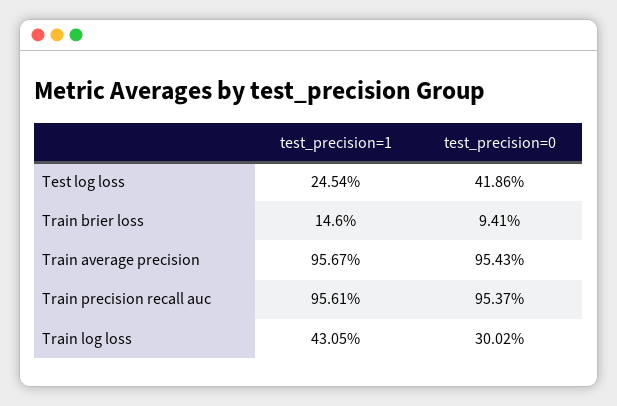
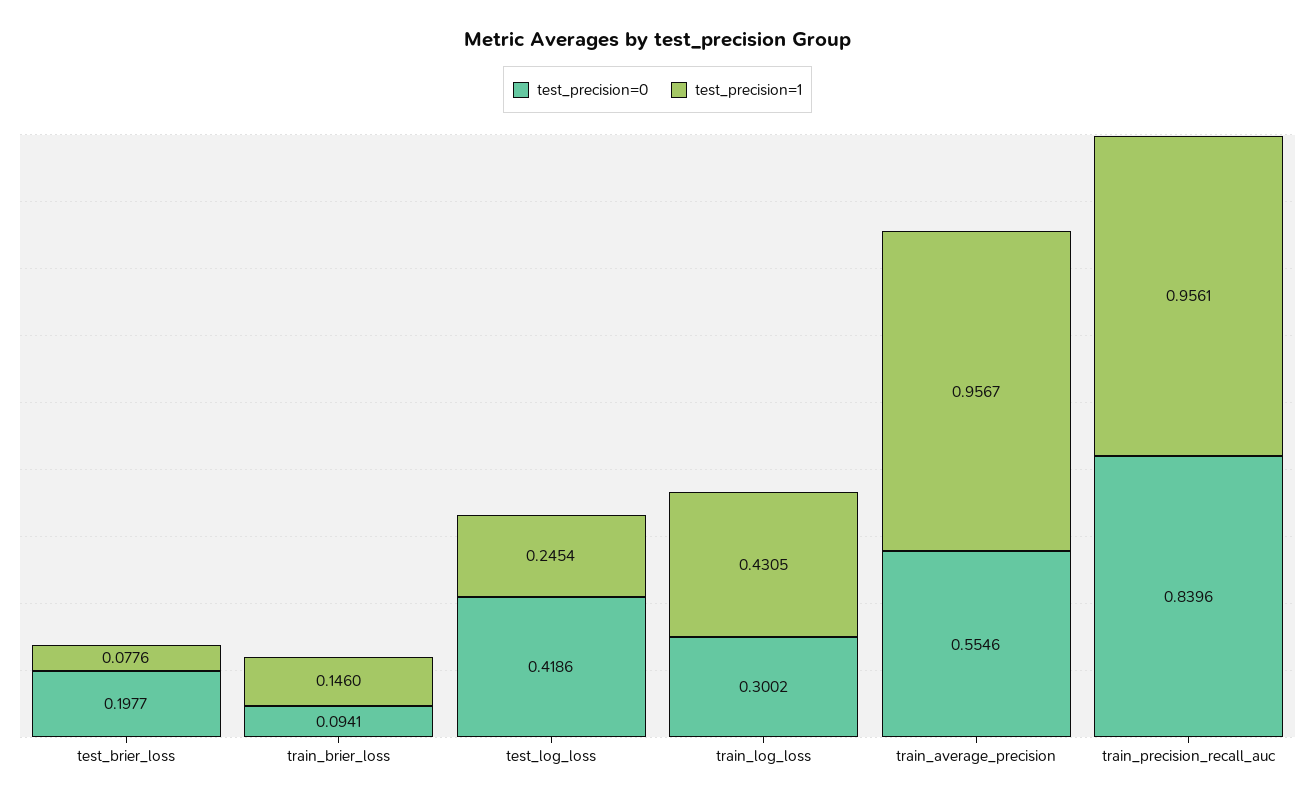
  {
    "test_precision=1": {
      "Test log loss": 0.2454,
      "Train brier loss": 0.146,
      "Train average precision": 0.9567,
      "Train precision recall auc": 0.9561,
-     "Train log loss": 0.4305
+     "Train log loss": 0.4305,
+     "test_brier_loss": 0.0776
    },
    "test_precision=0": {
      "Test log loss": 0.4186,
      "Train brier loss": 0.0941,
-     "Train average precision": 0.9543,
+     "Train average precision": 0.5546,
-     "Train precision recall auc": 0.9537,
+     "Train precision recall auc": 0.8396,
-     "Train log loss": 0.3002
+     "Train log loss": 0.3002,
+     "test_brier_loss": 0.1977
    }
  }

